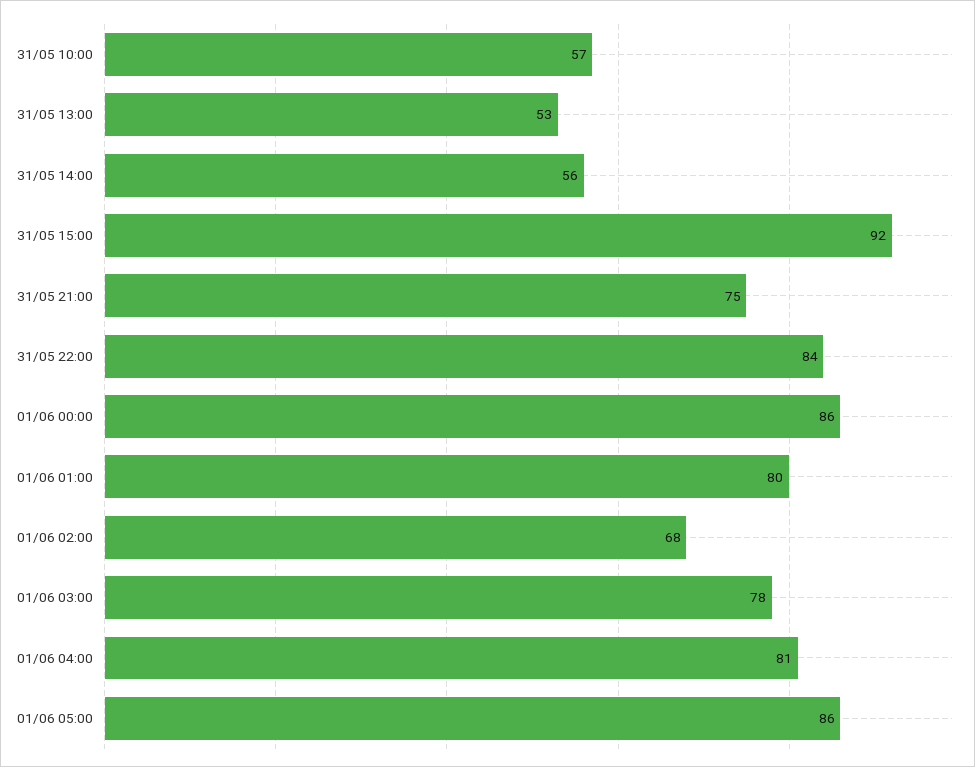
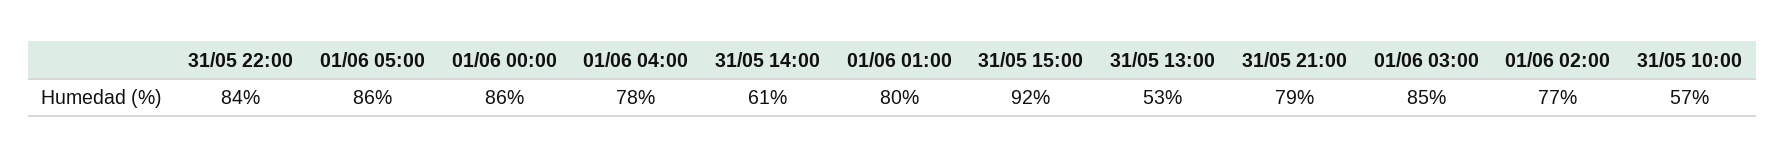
  {
    "31/05 10:00": 57,
    "31/05 13:00": 53,
-   "31/05 14:00": 56,
+   "31/05 14:00": 61,
    "31/05 15:00": 92,
-   "31/05 21:00": 75,
+   "31/05 21:00": 79,
    "31/05 22:00": 84,
    "01/06 00:00": 86,
    "01/06 01:00": 80,
-   "01/06 02:00": 68,
+   "01/06 02:00": 77,
-   "01/06 03:00": 78,
+   "01/06 03:00": 85,
-   "01/06 04:00": 81,
+   "01/06 04:00": 78,
    "01/06 05:00": 86
  }

